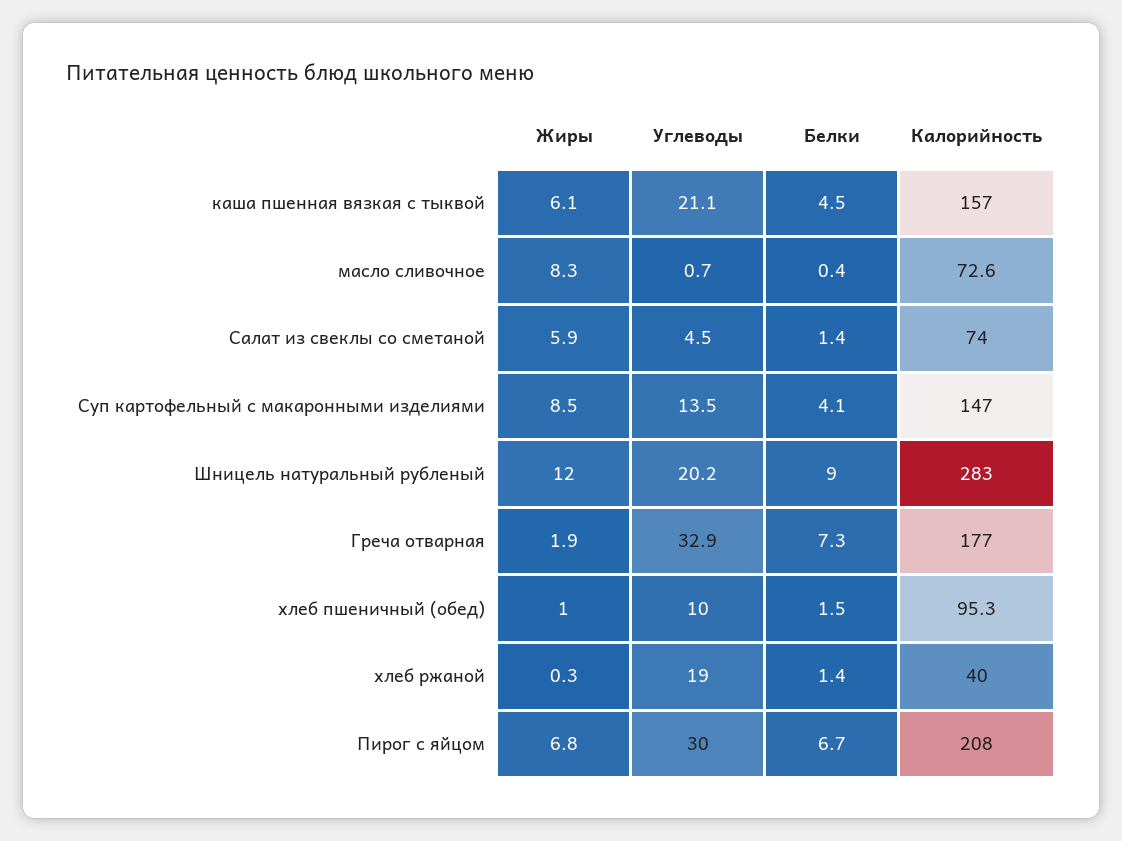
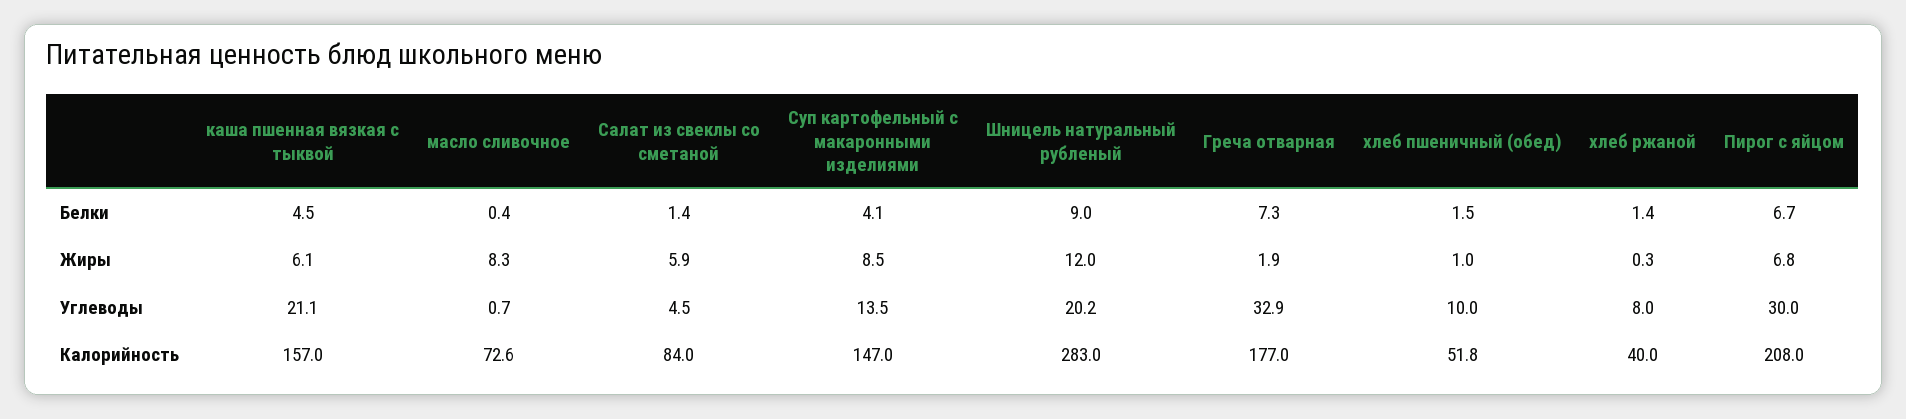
  {
    "Жиры": {
      "каша пшенная вязкая с тыквой": 6.1,
      "масло сливочное": 8.3,
      "Салат из свеклы со сметаной": 5.9,
      "Суп картофельный с макаронными изделиями": 8.5,
      "Шницель натуральный рубленый": 12,
      "Греча отварная": 1.9,
      "хлеб пшеничный (обед)": 1,
      "хлеб ржаной": 0.3,
      "Пирог с яйцом": 6.8
    },
    "Углеводы": {
      "каша пшенная вязкая с тыквой": 21.1,
      "масло сливочное": 0.7,
      "Салат из свеклы со сметаной": 4.5,
      "Суп картофельный с макаронными изделиями": 13.5,
      "Шницель натуральный рубленый": 20.2,
      "Греча отварная": 32.9,
      "хлеб пшеничный (обед)": 10,
-     "хлеб ржаной": 19,
+     "хлеб ржаной": 8,
      "Пирог с яйцом": 30
    },
    "Белки": {
      "каша пшенная вязкая с тыквой": 4.5,
      "масло сливочное": 0.4,
      "Салат из свеклы со сметаной": 1.4,
      "Суп картофельный с макаронными изделиями": 4.1,
      "Шницель натуральный рубленый": 9,
      "Греча отварная": 7.3,
      "хлеб пшеничный (обед)": 1.5,
      "хлеб ржаной": 1.4,
      "Пирог с яйцом": 6.7
    },
    "Калорийность": {
      "каша пшенная вязкая с тыквой": 157,
      "масло сливочное": 72.6,
-     "Салат из свеклы со сметаной": 74,
+     "Салат из свеклы со сметаной": 84,
      "Суп картофельный с макаронными изделиями": 147,
      "Шницель натуральный рубленый": 283,
      "Греча отварная": 177,
-     "хлеб пшеничный (обед)": 95.3,
+     "хлеб пшеничный (обед)": 51.8,
      "хлеб ржаной": 40,
      "Пирог с яйцом": 208
    }
  }

